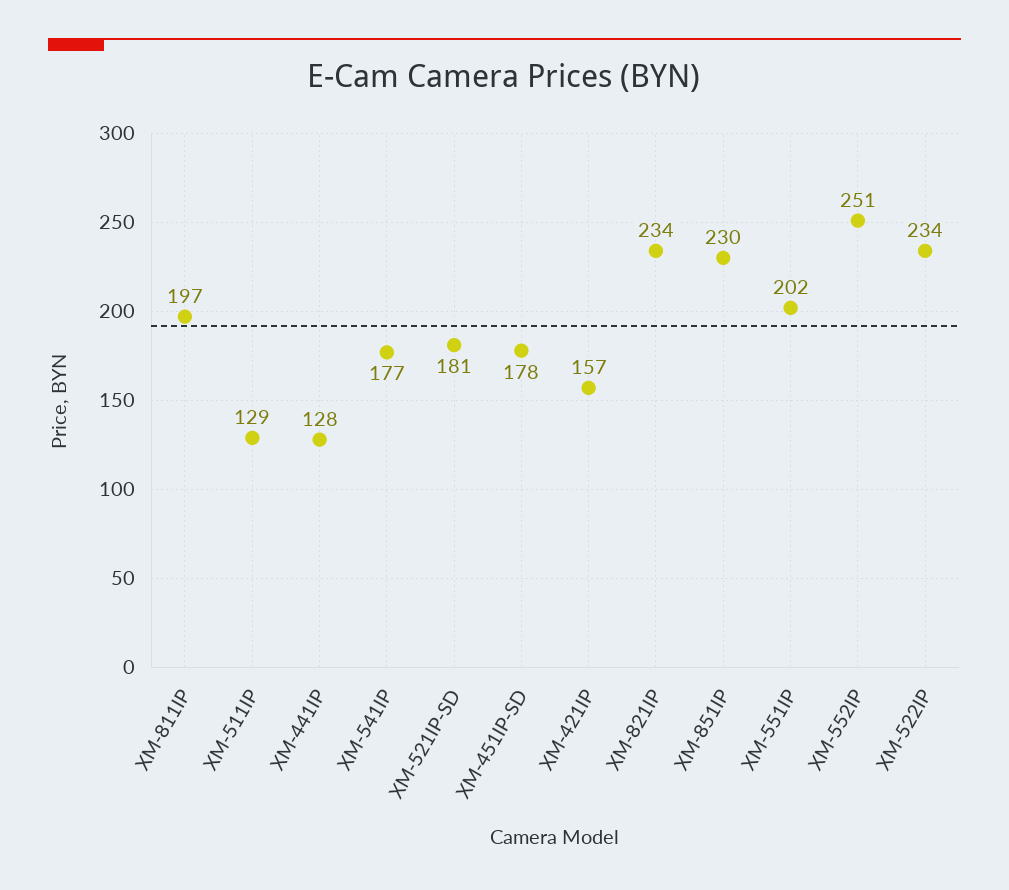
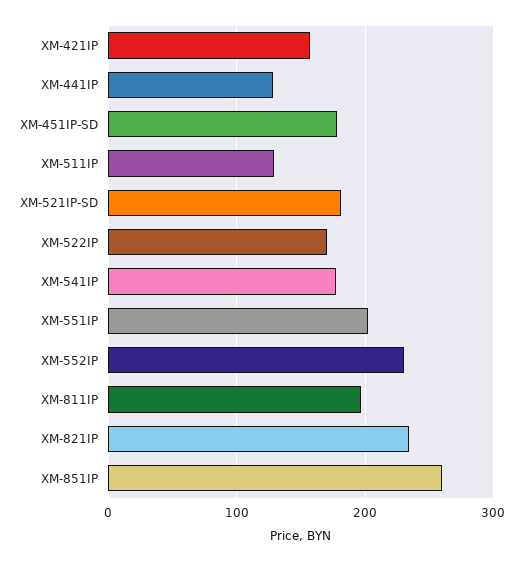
  {
    "XM-811IP": 197,
    "XM-511IP": 129,
    "XM-441IP": 128,
    "XM-541IP": 177,
    "XM-521IP-SD": 181,
    "XM-451IP-SD": 178,
    "XM-421IP": 157,
    "XM-821IP": 234,
-   "XM-851IP": 230,
+   "XM-851IP": 260,
    "XM-551IP": 202,
-   "XM-552IP": 251,
+   "XM-552IP": 230,
-   "XM-522IP": 234
+   "XM-522IP": 170
  }

